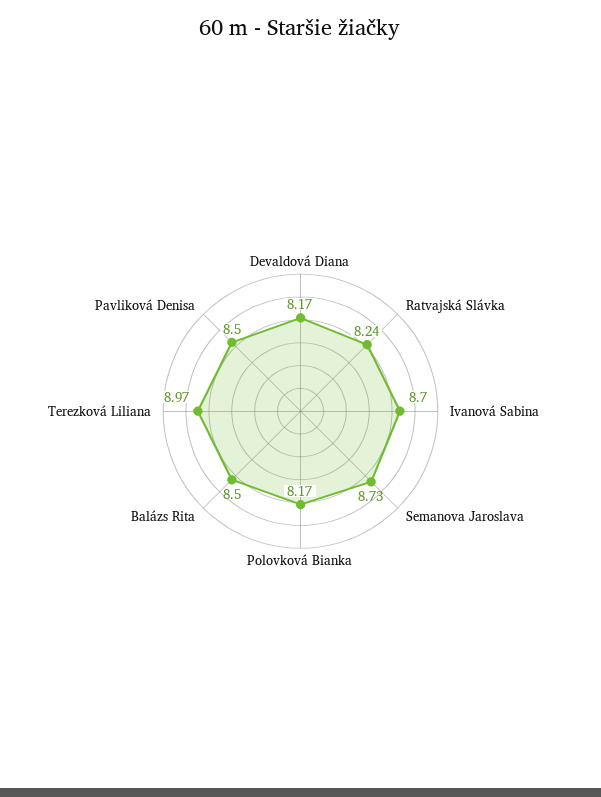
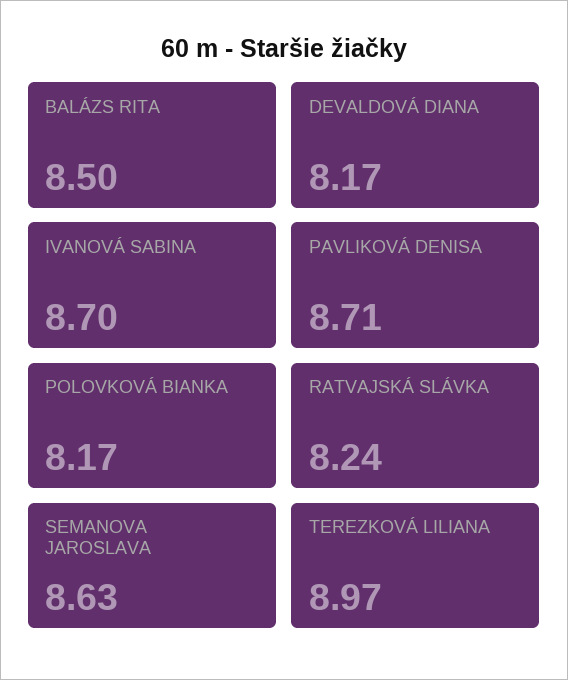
  {
    "Devaldová Diana": 8.17,
    "Ratvajská Slávka": 8.24,
    "Ivanová Sabina": 8.7,
-   "Semanova Jaroslava": 8.73,
+   "Semanova Jaroslava": 8.63,
    "Polovková Bianka": 8.17,
    "Balázs Rita": 8.5,
    "Terezková Liliana": 8.97,
-   "Pavliková Denisa": 8.5
+   "Pavliková Denisa": 8.71
  }

